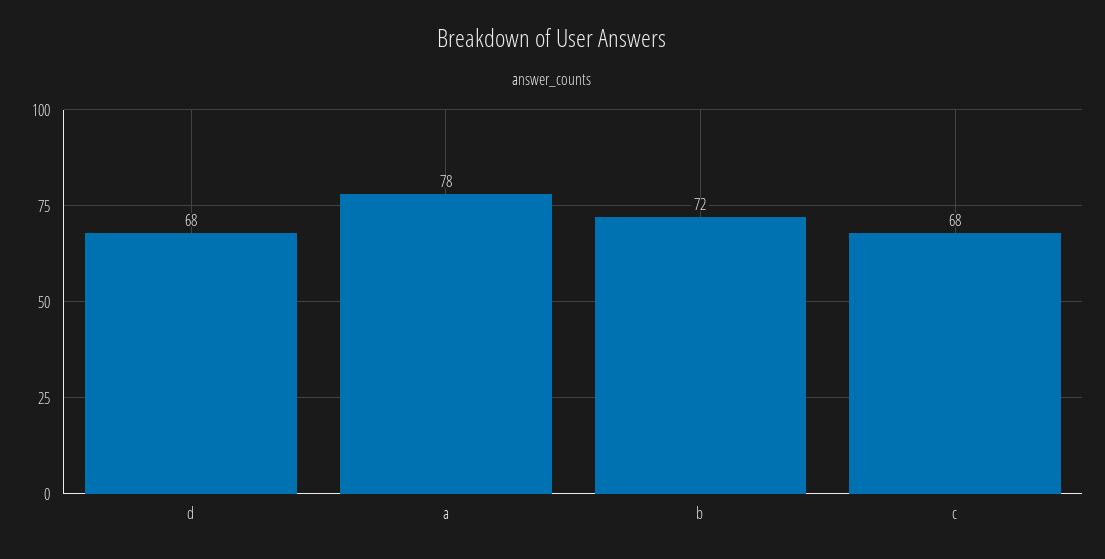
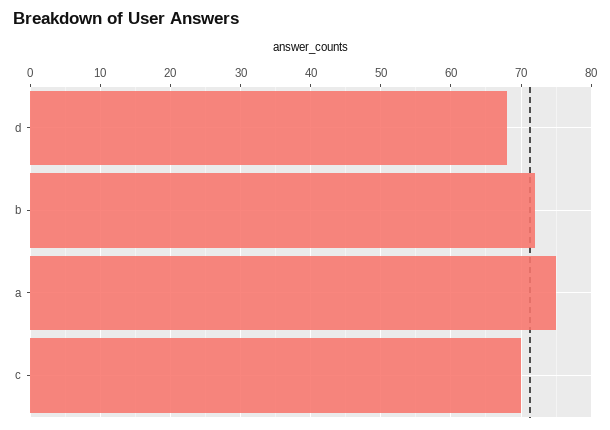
  {
    "d": 68,
-   "a": 78,
+   "a": 75,
    "b": 72,
-   "c": 68
+   "c": 70
  }

